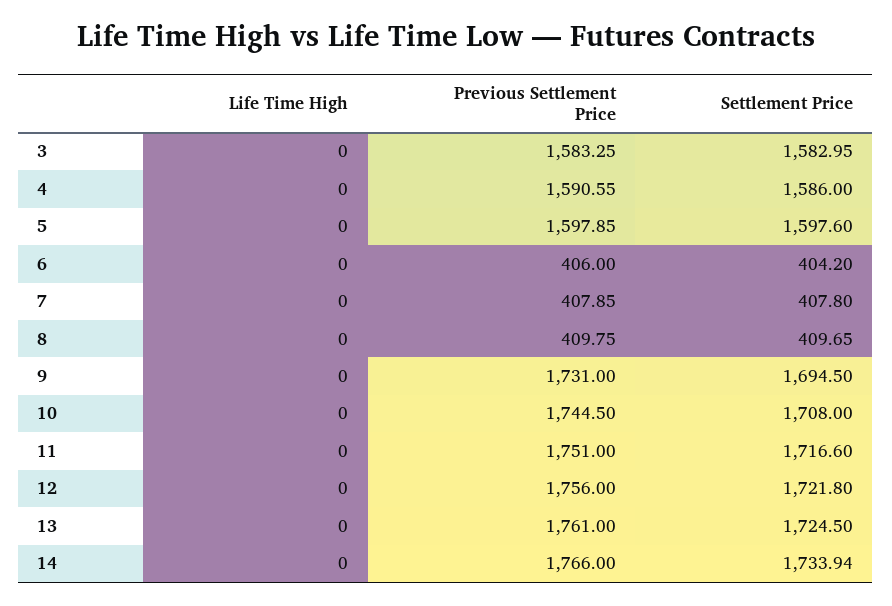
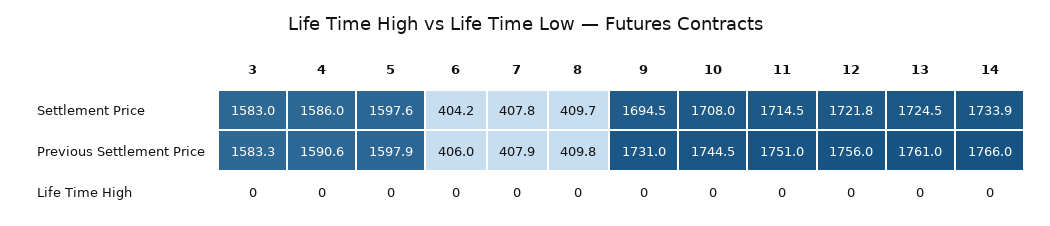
  {
    "Life Time High": {
      "3": 0,
      "4": 0,
      "5": 0,
      "6": 0,
      "7": 0,
      "8": 0,
      "9": 0,
      "10": 0,
      "11": 0,
      "12": 0,
      "13": 0,
      "14": 0
    },
    "Previous Settlement Price": {
      "3": 1583.25,
      "4": 1590.55,
      "5": 1597.85,
      "6": 406,
      "7": 407.85,
      "8": 409.75,
      "9": 1731,
      "10": 1744.5,
      "11": 1751,
      "12": 1756,
      "13": 1761,
      "14": 1766
    },
    "Settlement Price": {
      "3": 1582.95,
      "4": 1586,
      "5": 1597.6,
      "6": 404.2,
      "7": 407.8,
      "8": 409.65,
      "9": 1694.5,
      "10": 1708,
-     "11": 1716.6,
+     "11": 1714.5,
      "12": 1721.8,
      "13": 1724.5,
      "14": 1733.94
    }
  }

